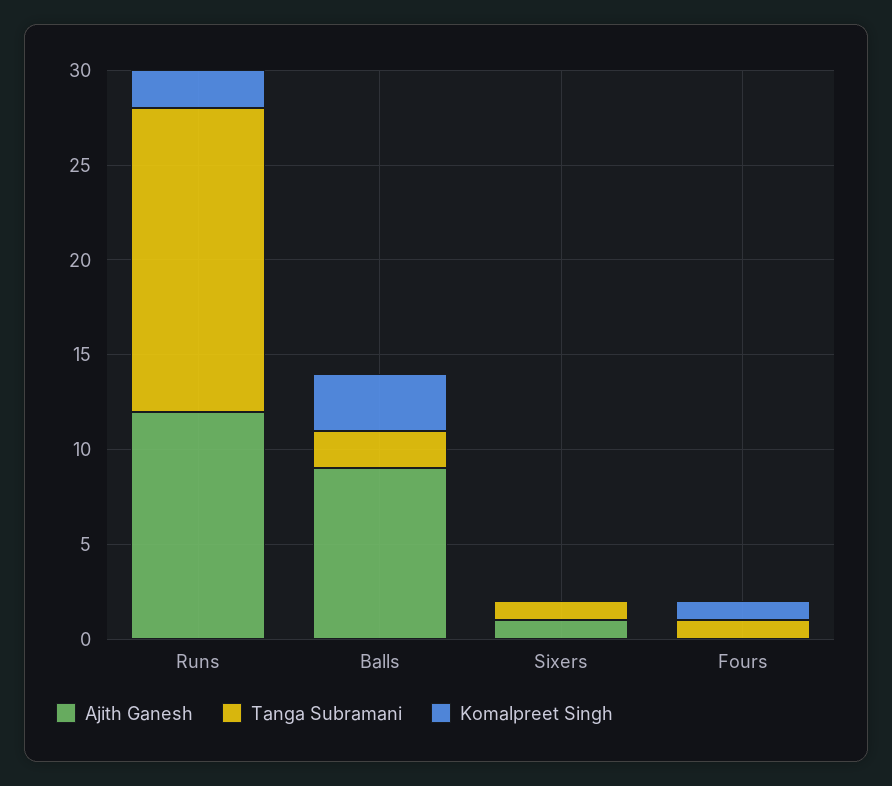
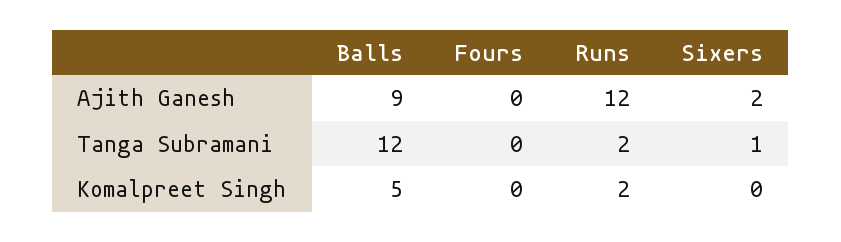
  {
    "Ajith Ganesh": {
      "Runs": 12,
      "Balls": 9,
-     "Sixers": 1,
+     "Sixers": 2,
      "Fours": 0
    },
    "Tanga Subramani": {
-     "Runs": 16,
+     "Runs": 2,
-     "Balls": 2,
+     "Balls": 12,
      "Sixers": 1,
-     "Fours": 1
+     "Fours": 0
    },
    "Komalpreet Singh": {
      "Runs": 2,
-     "Balls": 3,
+     "Balls": 5,
      "Sixers": 0,
-     "Fours": 1
+     "Fours": 0
    }
  }

